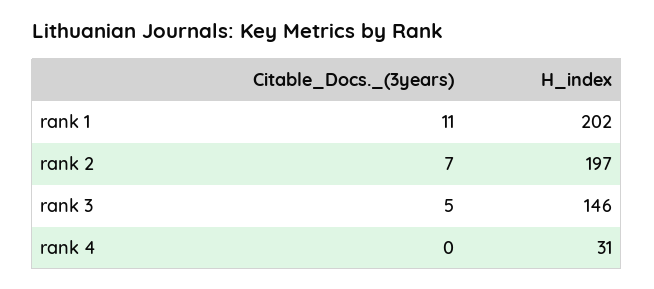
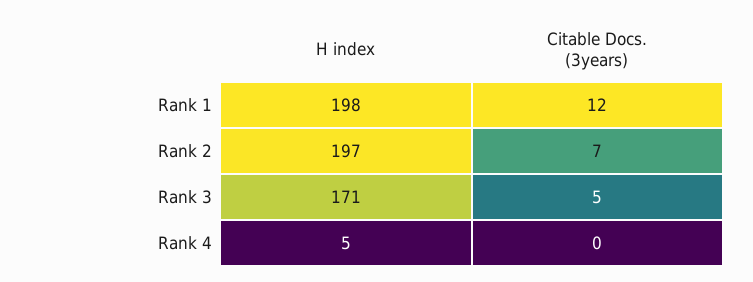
  {
    "Citable_Docs._(3years)": {
-     "rank 1": 11,
+     "rank 1": 12,
      "rank 2": 7,
      "rank 3": 5,
      "rank 4": 0
    },
    "H_index": {
-     "rank 1": 202,
+     "rank 1": 198,
      "rank 2": 197,
-     "rank 3": 146,
+     "rank 3": 171,
-     "rank 4": 31
+     "rank 4": 5
    }
  }

